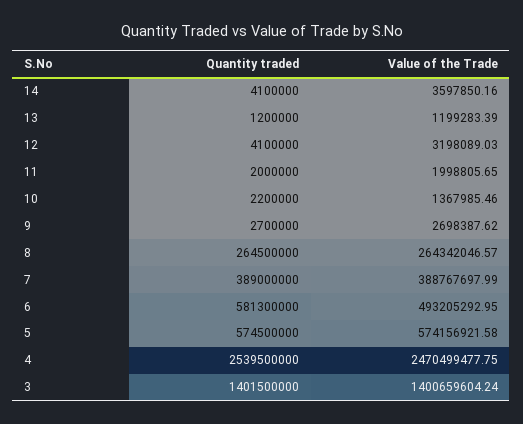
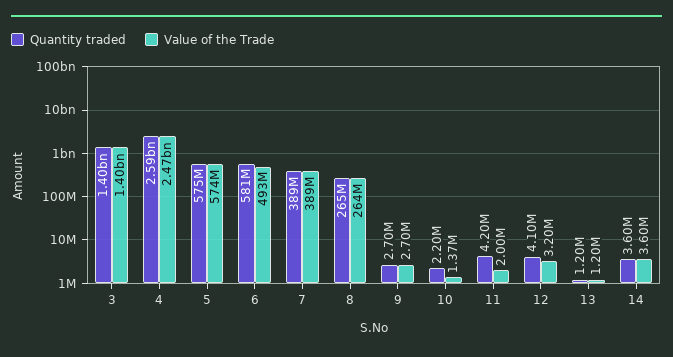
  {
    "Quantity traded": {
-     "14": 4100000,
+     "14": 3600000,
      "13": 1200000,
      "12": 4100000,
-     "11": 2000000,
+     "11": 4200000,
      "10": 2200000,
      "9": 2700000,
      "8": 264500000,
      "7": 389000000,
      "6": 581300000,
      "5": 574500000,
-     "4": 2539500000,
+     "4": 2590000000,
      "3": 1401500000
    },
    "Value of the Trade": {
      "14": 3597850.16,
      "13": 1199283.39,
      "12": 3198089.03,
      "11": 1998805.65,
      "10": 1367985.46,
      "9": 2698387.62,
      "8": 264342046.57,
      "7": 388767697.99,
      "6": 493205292.95,
      "5": 574156921.58,
      "4": 2470499477.75,
      "3": 1400659604.24
    }
  }

